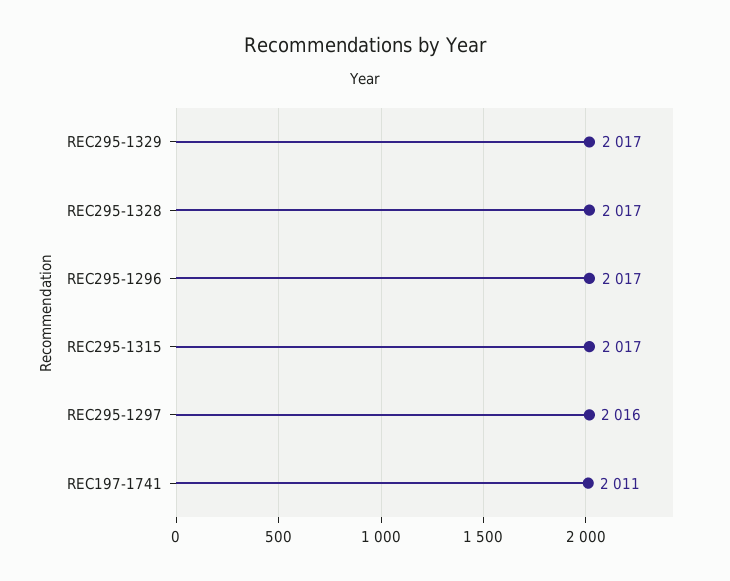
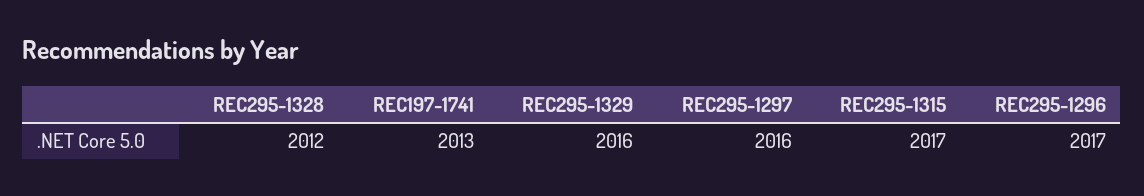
  {
-   "REC295-1329": 2017,
+   "REC295-1329": 2016,
-   "REC295-1328": 2017,
+   "REC295-1328": 2012,
    "REC295-1296": 2017,
    "REC295-1315": 2017,
    "REC295-1297": 2016,
-   "REC197-1741": 2011
+   "REC197-1741": 2013
  }

